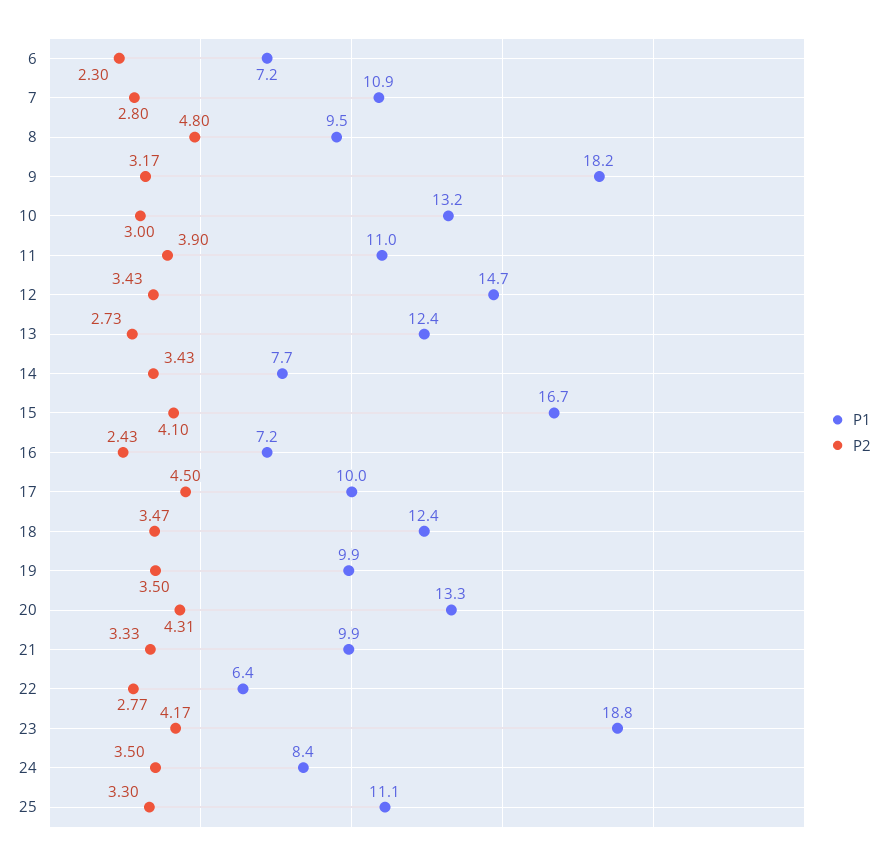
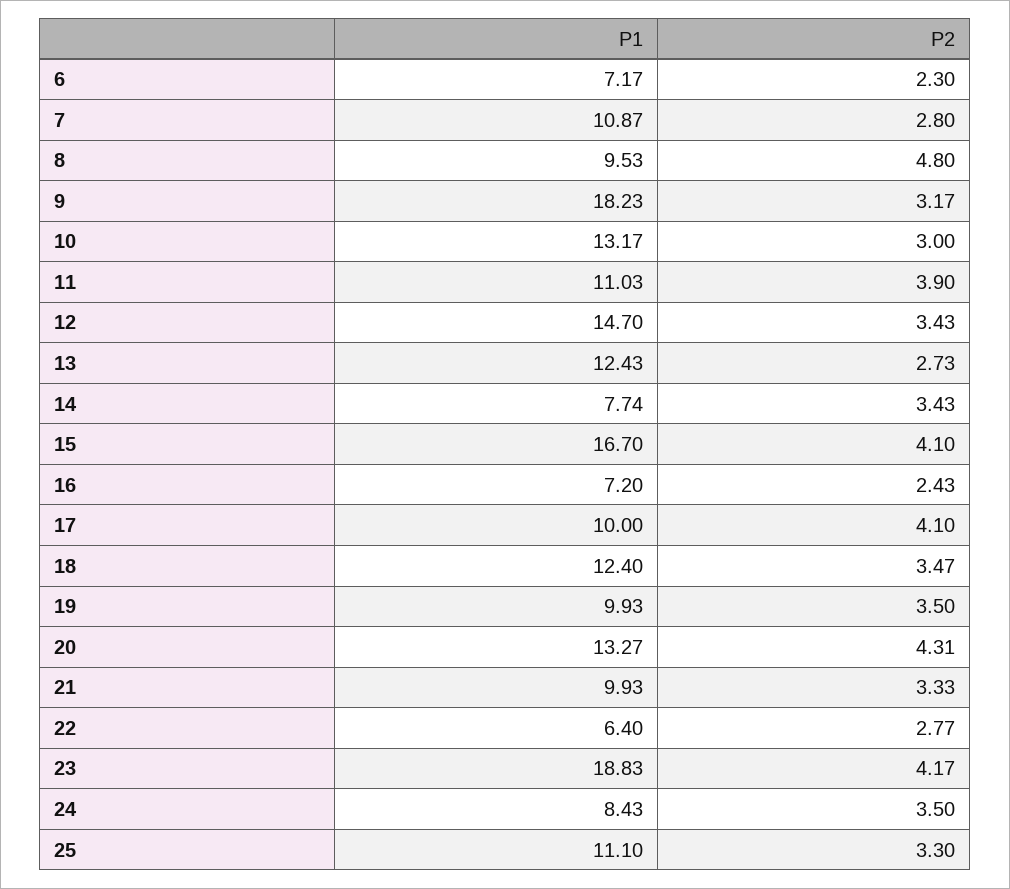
  {
    "P1": {
      "6": 7.17,
      "7": 10.87,
      "8": 9.53,
      "9": 18.23,
      "10": 13.17,
      "11": 11.03,
      "12": 14.7,
      "13": 12.43,
      "14": 7.74,
      "15": 16.7,
      "16": 7.2,
      "17": 10,
      "18": 12.4,
      "19": 9.93,
      "20": 13.27,
      "21": 9.93,
      "22": 6.4,
      "23": 18.83,
      "24": 8.43,
      "25": 11.1
    },
    "P2": {
      "6": 2.3,
      "7": 2.8,
      "8": 4.8,
      "9": 3.17,
      "10": 3,
      "11": 3.9,
      "12": 3.43,
      "13": 2.73,
      "14": 3.43,
      "15": 4.1,
      "16": 2.43,
-     "17": 4.5,
+     "17": 4.1,
      "18": 3.47,
      "19": 3.5,
      "20": 4.31,
      "21": 3.33,
      "22": 2.77,
      "23": 4.17,
      "24": 3.5,
      "25": 3.3
    }
  }

